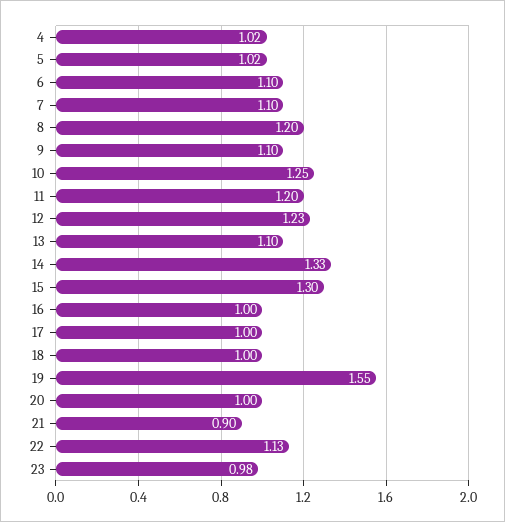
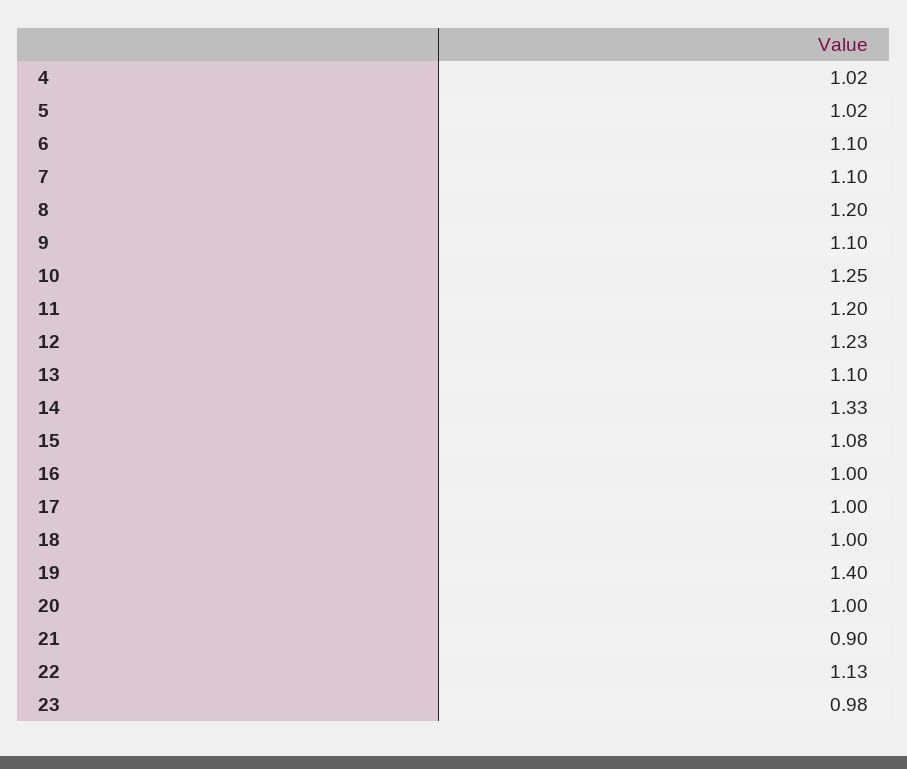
  {
    "4": 1.02,
    "5": 1.02,
    "6": 1.1,
    "7": 1.1,
    "8": 1.2,
    "9": 1.1,
    "10": 1.25,
    "11": 1.2,
    "12": 1.23,
    "13": 1.1,
    "14": 1.33,
-   "15": 1.3,
+   "15": 1.08,
    "16": 1,
    "17": 1,
    "18": 1,
-   "19": 1.55,
+   "19": 1.4,
    "20": 1,
    "21": 0.9,
    "22": 1.13,
    "23": 0.98
  }

